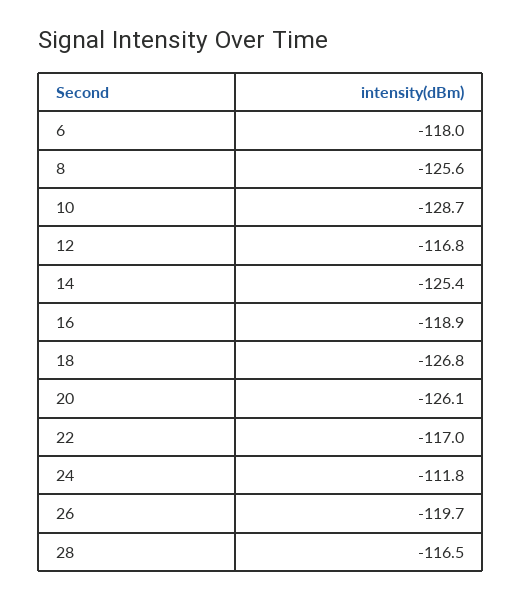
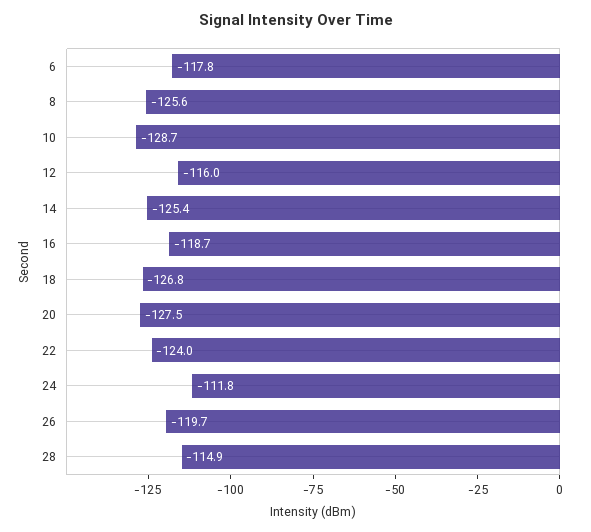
  {
-   "6": -118,
+   "6": -117.8,
    "8": -125.6,
    "10": -128.7,
-   "12": -116.8,
+   "12": -116,
    "14": -125.4,
-   "16": -118.9,
+   "16": -118.7,
    "18": -126.8,
-   "20": -126.1,
+   "20": -127.5,
-   "22": -117,
+   "22": -124,
    "24": -111.8,
    "26": -119.7,
-   "28": -116.5
+   "28": -114.9
  }

